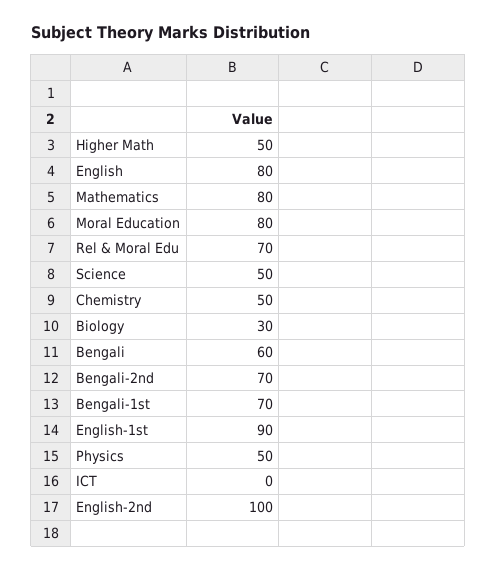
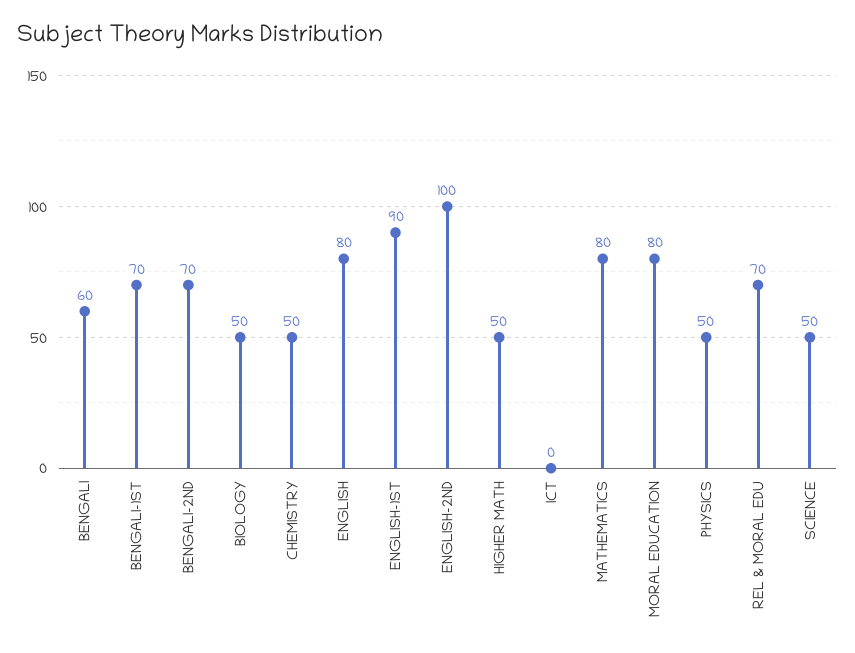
  {
    "Higher Math": 50,
    "English": 80,
    "Mathematics": 80,
    "Moral Education": 80,
    "Rel & Moral Edu": 70,
    "Science": 50,
    "Chemistry": 50,
-   "Biology": 30,
+   "Biology": 50,
    "Bengali": 60,
    "Bengali-2nd": 70,
    "Bengali-1st": 70,
    "English-1st": 90,
    "Physics": 50,
    "ICT": 0,
    "English-2nd": 100
  }

